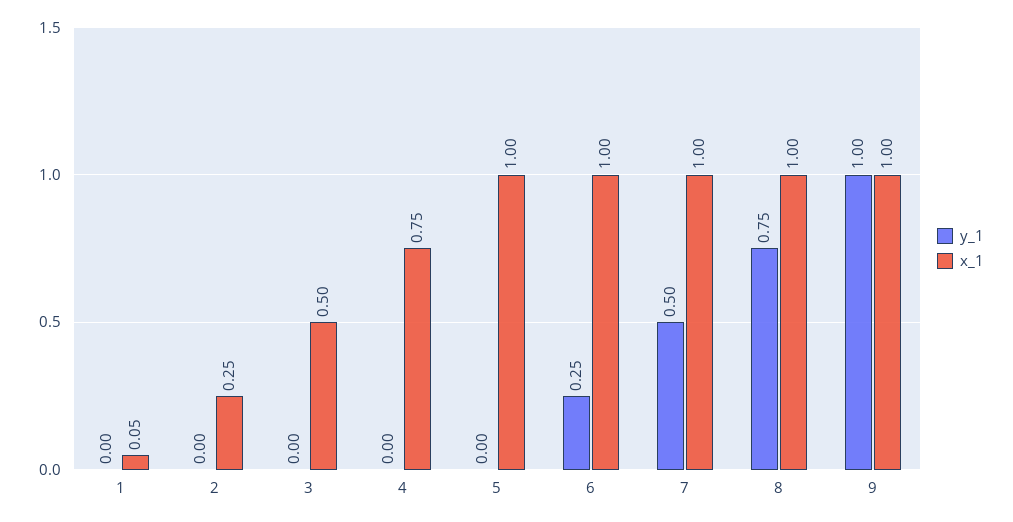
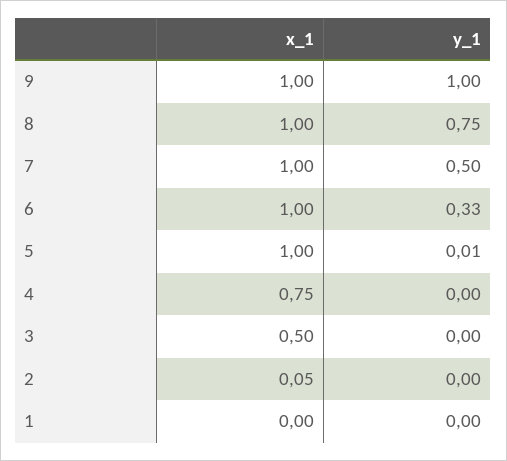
  {
    "y_1": {
      "1": 0,
      "2": 0,
      "3": 0,
      "4": 0,
-     "5": 0,
+     "5": 0.01,
-     "6": 0.25,
+     "6": 0.33,
      "7": 0.5,
      "8": 0.75,
      "9": 1
    },
    "x_1": {
-     "1": 0.05,
+     "1": 0,
-     "2": 0.25,
+     "2": 0.05,
      "3": 0.5,
      "4": 0.75,
      "5": 1,
      "6": 1,
      "7": 1,
      "8": 1,
      "9": 1
    }
  }

